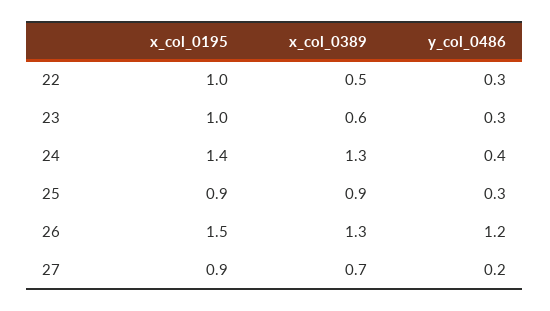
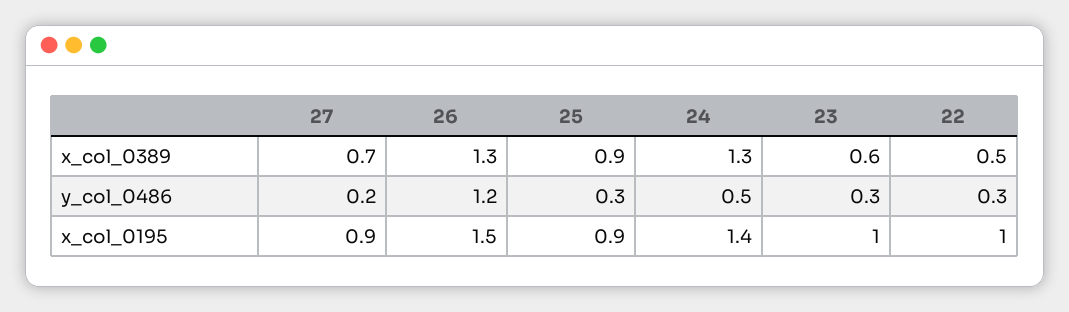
  {
    "x_col_0195": {
      "22": 1,
      "23": 1,
      "24": 1.4,
      "25": 0.9,
      "26": 1.5,
      "27": 0.9
    },
    "x_col_0389": {
      "22": 0.5,
      "23": 0.6,
      "24": 1.3,
      "25": 0.9,
      "26": 1.3,
      "27": 0.7
    },
    "y_col_0486": {
      "22": 0.3,
      "23": 0.3,
-     "24": 0.4,
+     "24": 0.5,
      "25": 0.3,
      "26": 1.2,
      "27": 0.2
    }
  }

